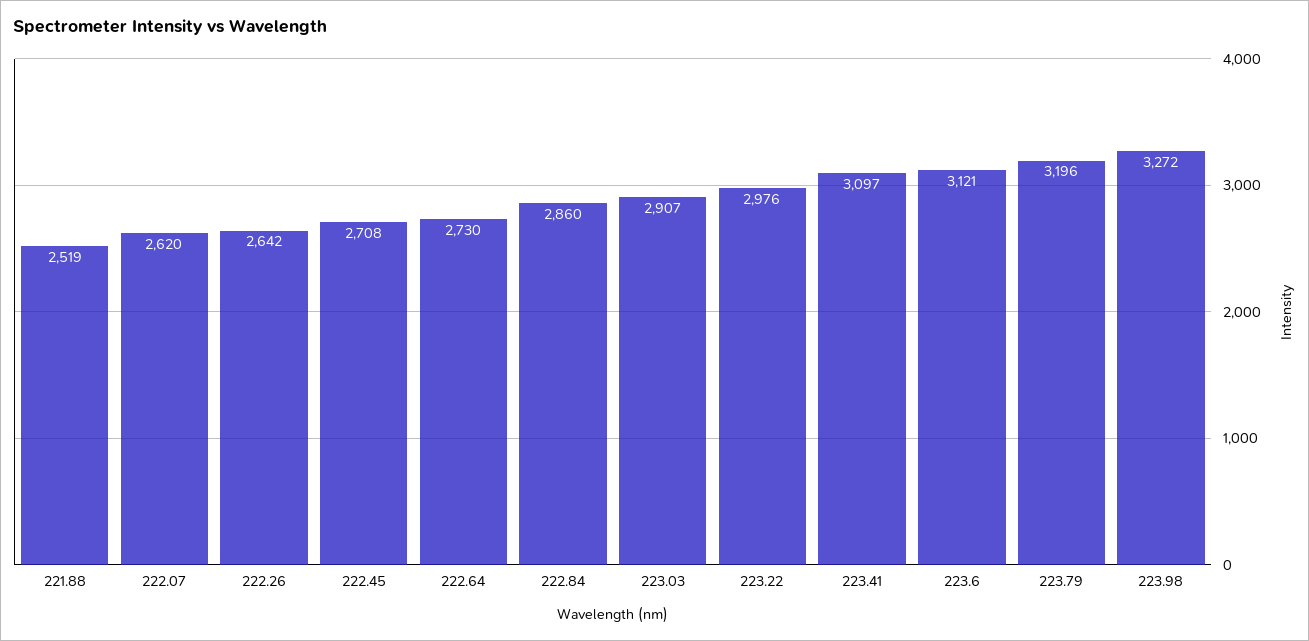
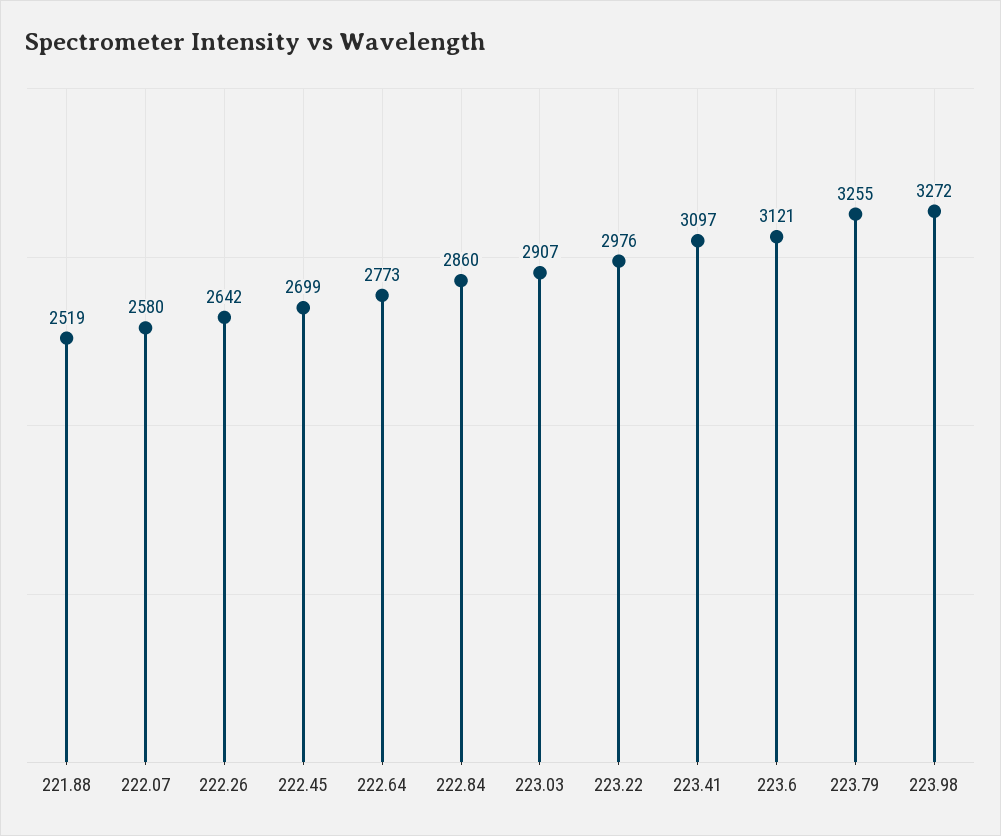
  {
    "221.88": 2519,
-   "222.07": 2620,
+   "222.07": 2580,
    "222.26": 2642,
-   "222.45": 2708,
+   "222.45": 2699,
-   "222.64": 2730,
+   "222.64": 2773,
    "222.84": 2860,
    "223.03": 2907,
    "223.22": 2976,
    "223.41": 3097,
    "223.6": 3121,
-   "223.79": 3196,
+   "223.79": 3255,
    "223.98": 3272
  }

